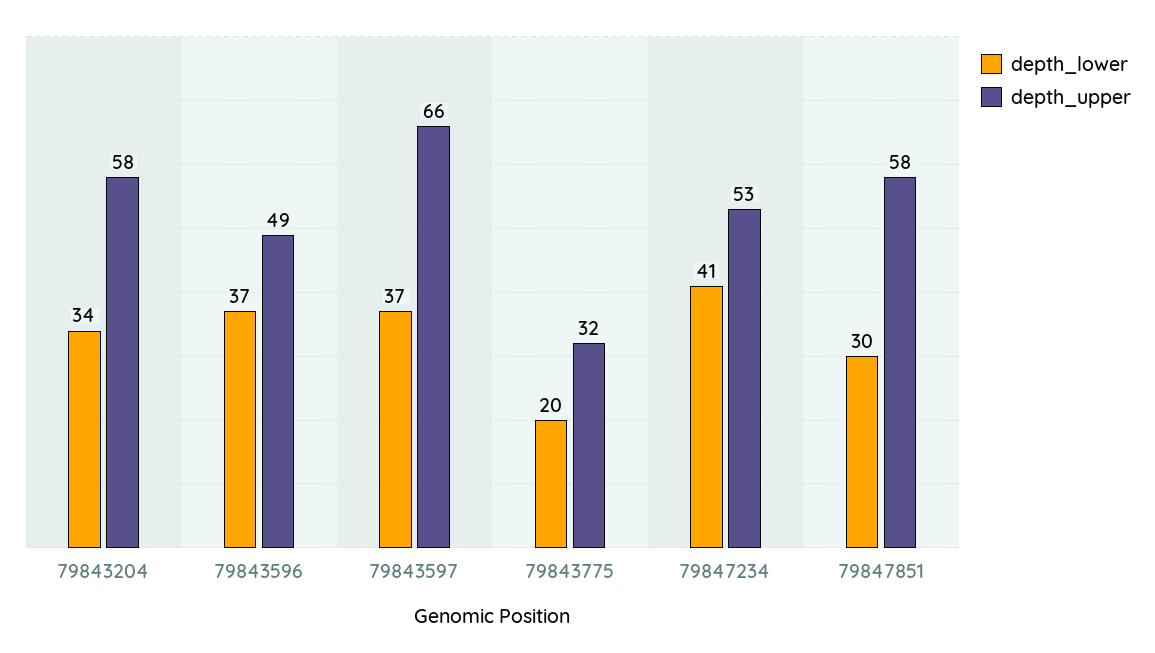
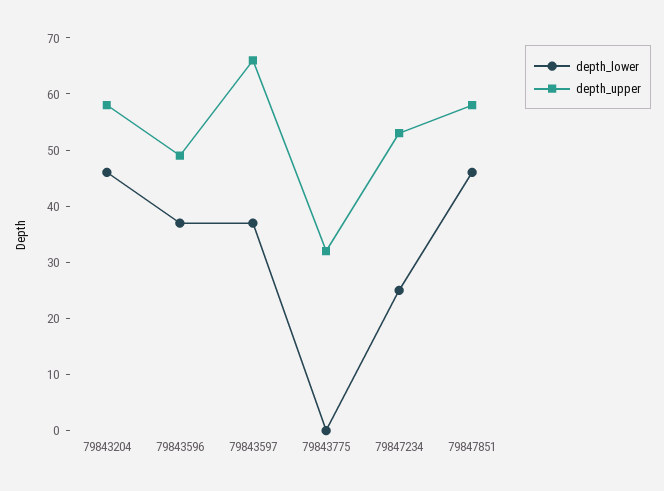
  {
    "depth_lower": {
-     "79843204": 34,
+     "79843204": 45,
      "79843596": 37,
      "79843597": 37,
-     "79843775": 20,
+     "79843775": 0,
-     "79847234": 41,
+     "79847234": 25,
-     "79847851": 30
+     "79847851": 45
    },
    "depth_upper": {
      "79843204": 58,
      "79843596": 49,
      "79843597": 66,
      "79843775": 32,
      "79847234": 53,
      "79847851": 58
    }
  }

